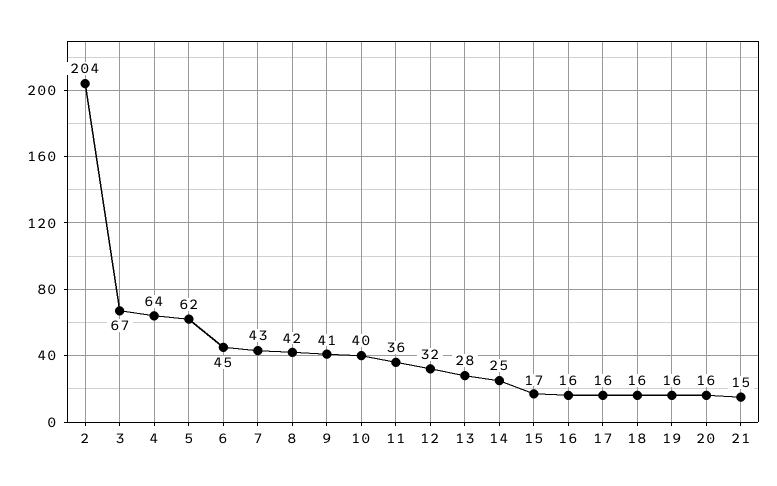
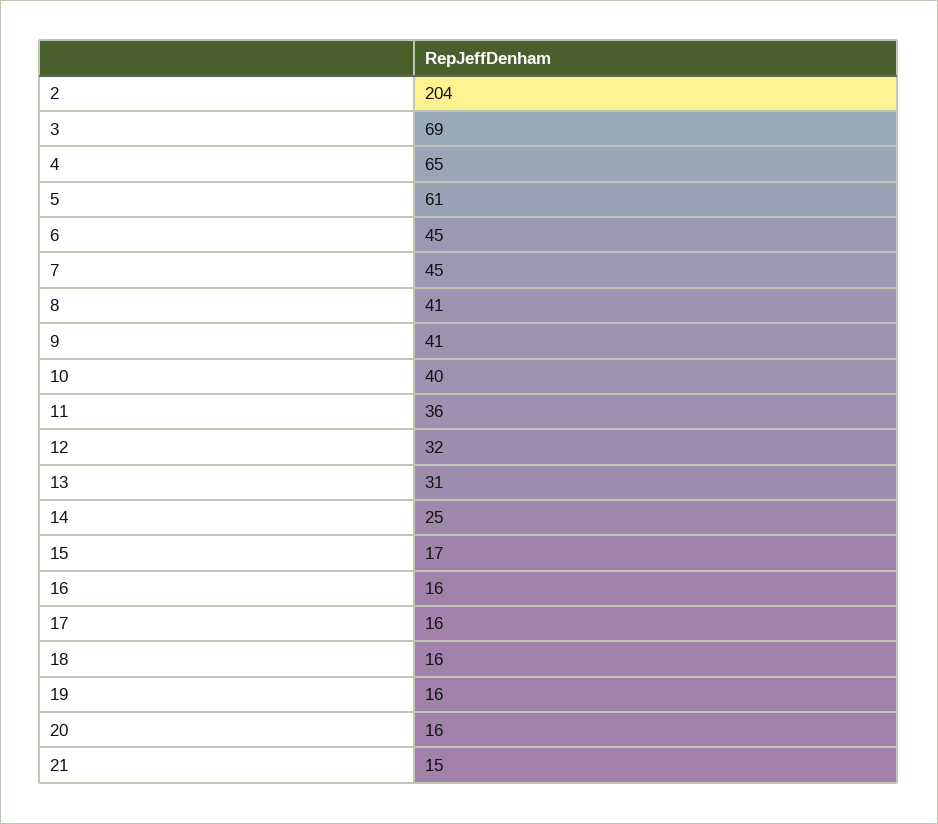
  {
    "2": 204,
-   "3": 67,
+   "3": 69,
-   "4": 64,
+   "4": 65,
-   "5": 62,
+   "5": 61,
    "6": 45,
-   "7": 43,
+   "7": 45,
-   "8": 42,
+   "8": 41,
    "9": 41,
    "10": 40,
    "11": 36,
    "12": 32,
-   "13": 28,
+   "13": 31,
    "14": 25,
    "15": 17,
    "16": 16,
    "17": 16,
    "18": 16,
    "19": 16,
    "20": 16,
    "21": 15
  }

